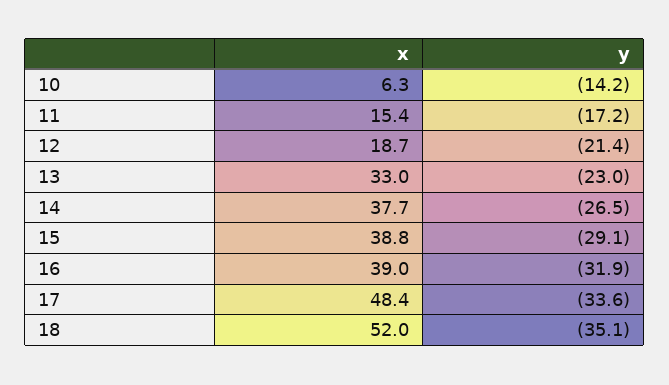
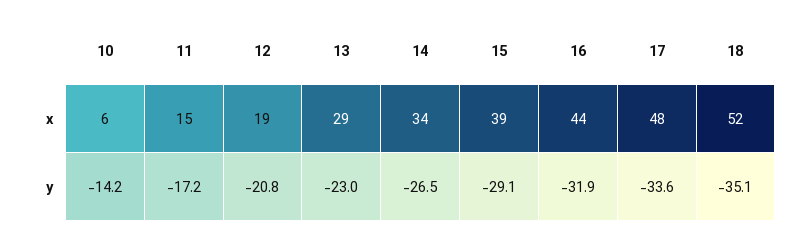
  {
    "x": {
      "10": 6.3,
      "11": 15.4,
      "12": 18.7,
-     "13": 33,
+     "13": 29,
-     "14": 37.7,
+     "14": 34,
      "15": 38.8,
-     "16": 39,
+     "16": 44,
      "17": 48.4,
      "18": 52
    },
    "y": {
      "10": -14.2,
      "11": -17.2,
-     "12": -21.4,
+     "12": -20.8,
      "13": -23,
      "14": -26.5,
      "15": -29.1,
      "16": -31.9,
      "17": -33.6,
      "18": -35.1
    }
  }

